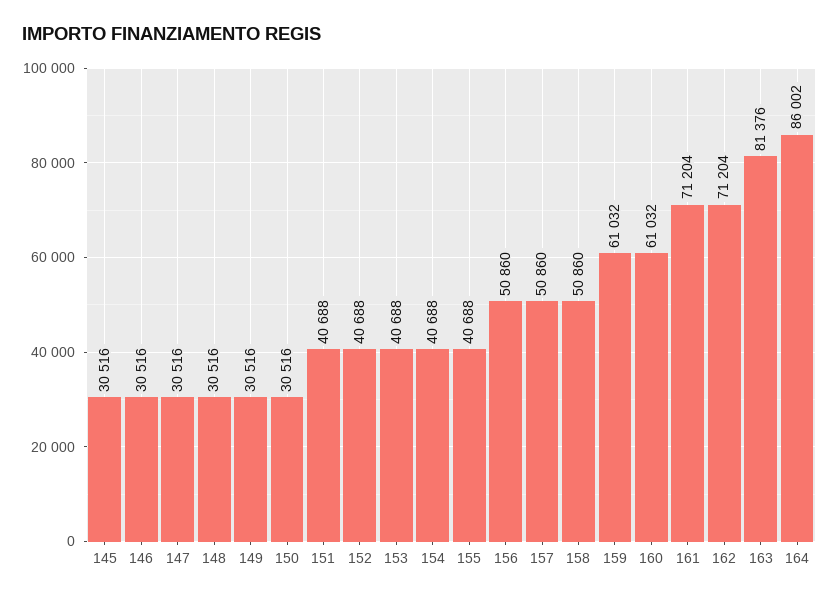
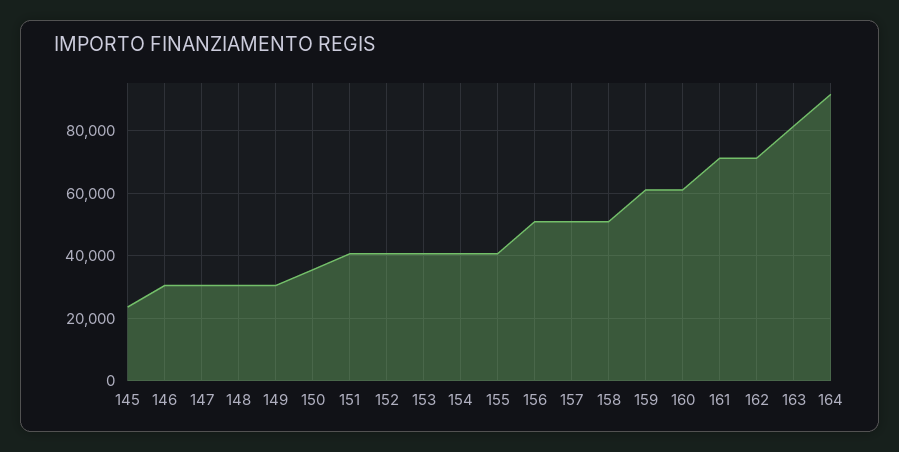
  {
-   "145": 30516,
+   "145": 24000,
    "146": 30516,
    "147": 30516,
    "148": 30516,
    "149": 30516,
-   "150": 30516,
+   "150": 36000,
    "151": 40688,
    "152": 40688,
    "153": 40688,
    "154": 40688,
    "155": 40688,
    "156": 50860,
    "157": 50860,
    "158": 50860,
    "159": 61032,
    "160": 61032,
    "161": 71204,
    "162": 71204,
    "163": 81376,
-   "164": 86002
+   "164": 92000
  }

